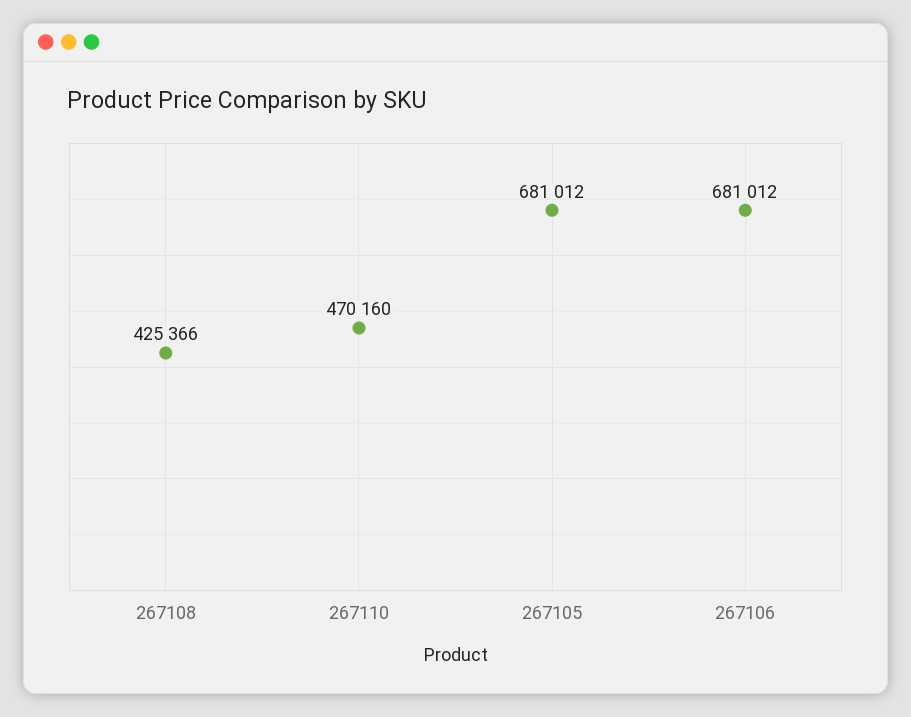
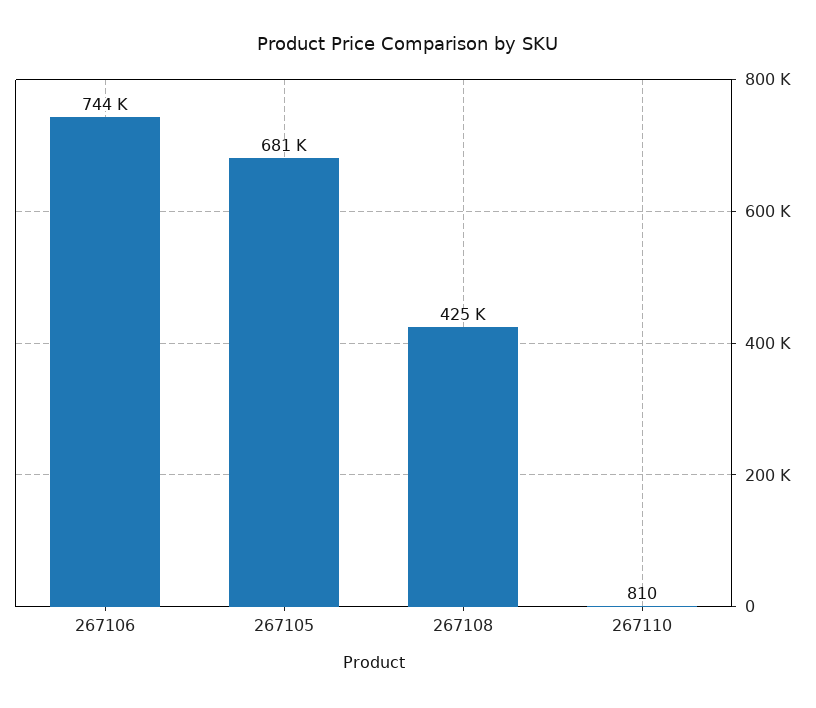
  {
    "267108": 425366,
-   "267110": 470160,
+   "267110": 810,
    "267105": 681012,
-   "267106": 681012
+   "267106": 744000
  }

